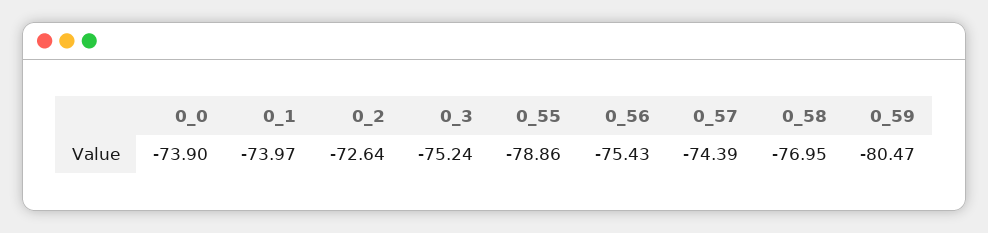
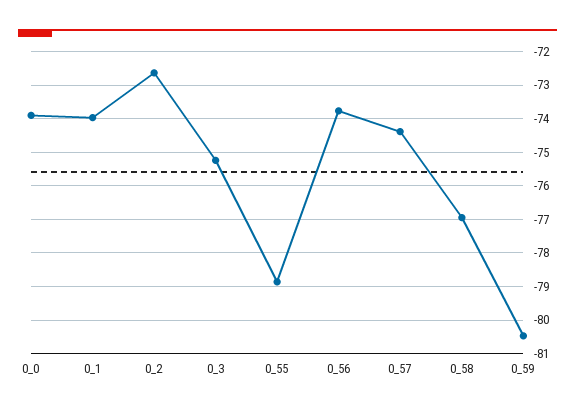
  {
    "0_0": -73.9,
    "0_1": -73.97,
    "0_2": -72.64,
    "0_3": -75.24,
    "0_55": -78.86,
-   "0_56": -75.43,
+   "0_56": -73.8,
    "0_57": -74.39,
    "0_58": -76.95,
    "0_59": -80.47
  }

